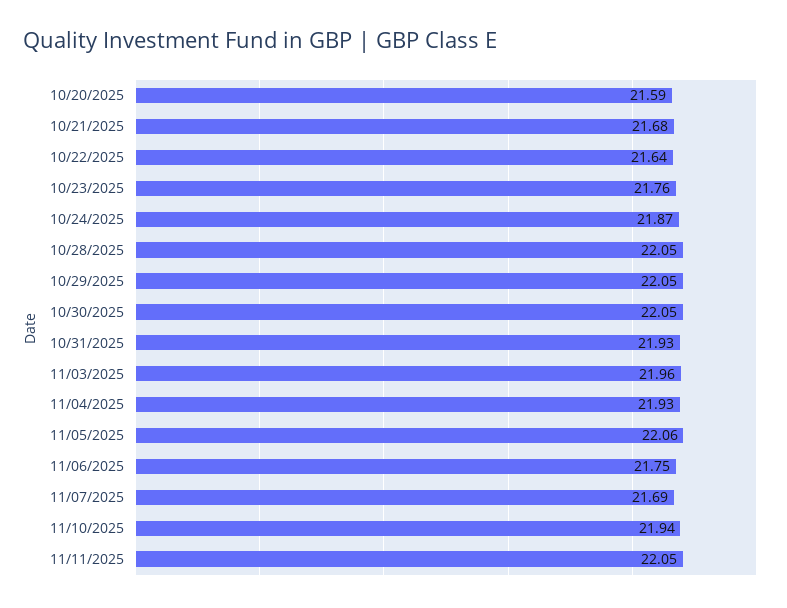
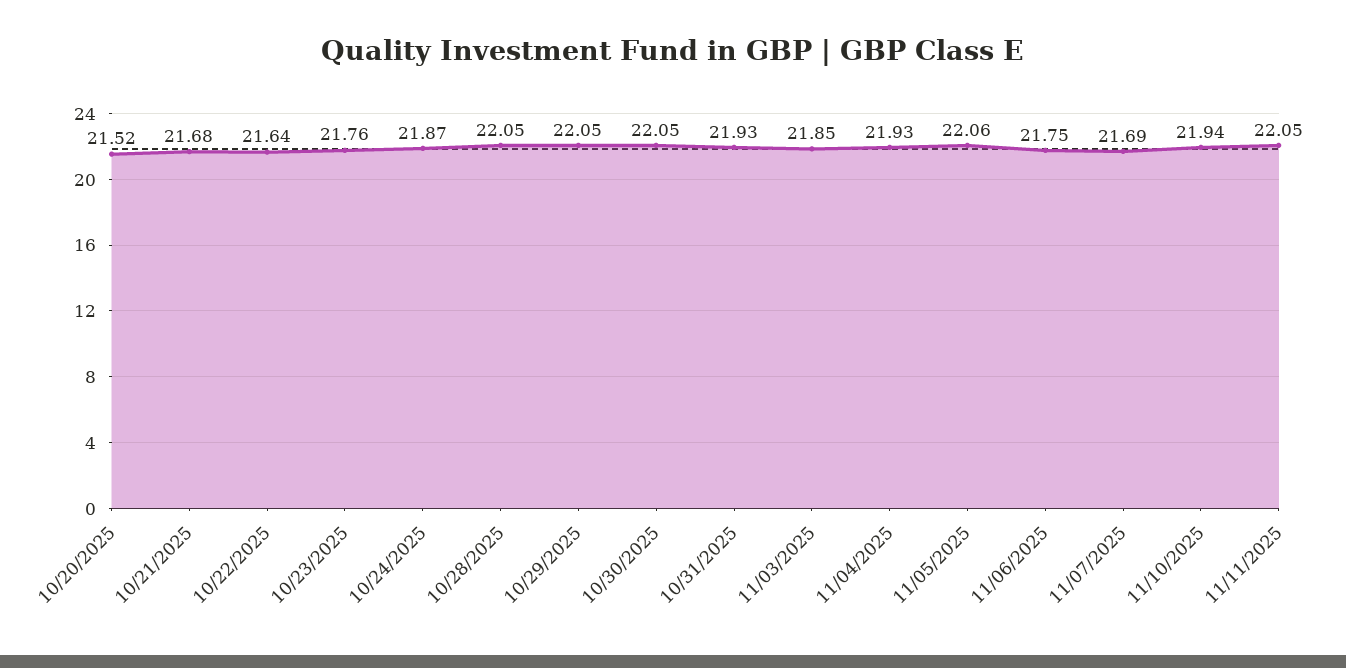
  {
-   "10/20/2025": 21.59,
+   "10/20/2025": 21.52,
    "10/21/2025": 21.68,
    "10/22/2025": 21.64,
    "10/23/2025": 21.76,
    "10/24/2025": 21.87,
    "10/28/2025": 22.05,
    "10/29/2025": 22.05,
    "10/30/2025": 22.05,
    "10/31/2025": 21.93,
-   "11/03/2025": 21.96,
+   "11/03/2025": 21.85,
    "11/04/2025": 21.93,
    "11/05/2025": 22.06,
    "11/06/2025": 21.75,
    "11/07/2025": 21.69,
    "11/10/2025": 21.94,
    "11/11/2025": 22.05
  }

